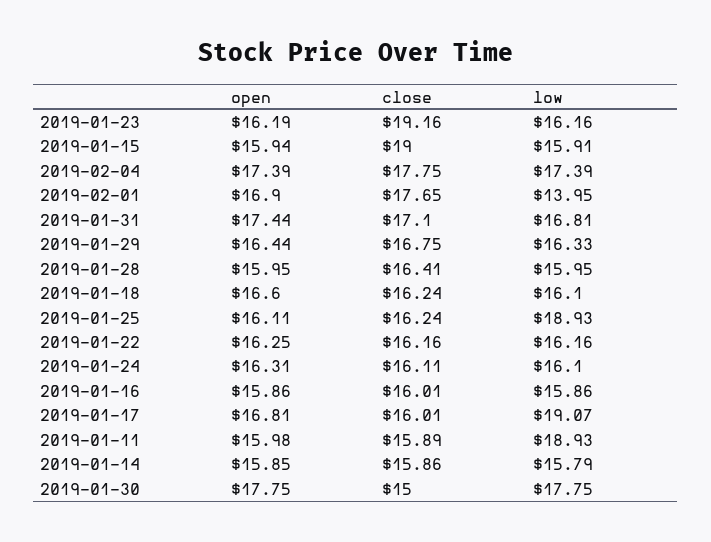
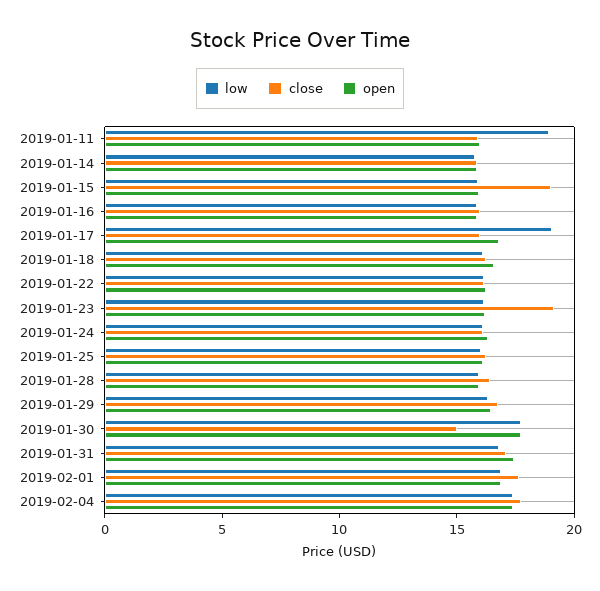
  {
    "open": {
      "2019-01-23": 16.19,
      "2019-01-15": 15.94,
      "2019-02-04": 17.39,
      "2019-02-01": 16.9,
      "2019-01-31": 17.44,
      "2019-01-29": 16.44,
      "2019-01-28": 15.95,
      "2019-01-18": 16.6,
      "2019-01-25": 16.11,
      "2019-01-22": 16.25,
      "2019-01-24": 16.31,
      "2019-01-16": 15.86,
      "2019-01-17": 16.81,
      "2019-01-11": 15.98,
      "2019-01-14": 15.85,
      "2019-01-30": 17.75
    },
    "close": {
      "2019-01-23": 19.16,
      "2019-01-15": 19,
      "2019-02-04": 17.75,
      "2019-02-01": 17.65,
      "2019-01-31": 17.1,
      "2019-01-29": 16.75,
      "2019-01-28": 16.41,
      "2019-01-18": 16.24,
      "2019-01-25": 16.24,
      "2019-01-22": 16.16,
      "2019-01-24": 16.11,
      "2019-01-16": 16.01,
      "2019-01-17": 16.01,
      "2019-01-11": 15.89,
      "2019-01-14": 15.86,
      "2019-01-30": 15
    },
    "low": {
      "2019-01-23": 16.16,
      "2019-01-15": 15.91,
      "2019-02-04": 17.39,
-     "2019-02-01": 13.95,
+     "2019-02-01": 17,
      "2019-01-31": 16.81,
      "2019-01-29": 16.33,
      "2019-01-28": 15.95,
      "2019-01-18": 16.1,
-     "2019-01-25": 18.93,
+     "2019-01-25": 16,
      "2019-01-22": 16.16,
      "2019-01-24": 16.1,
      "2019-01-16": 15.86,
      "2019-01-17": 19.07,
      "2019-01-11": 18.93,
      "2019-01-14": 15.79,
      "2019-01-30": 17.75
    }
  }

